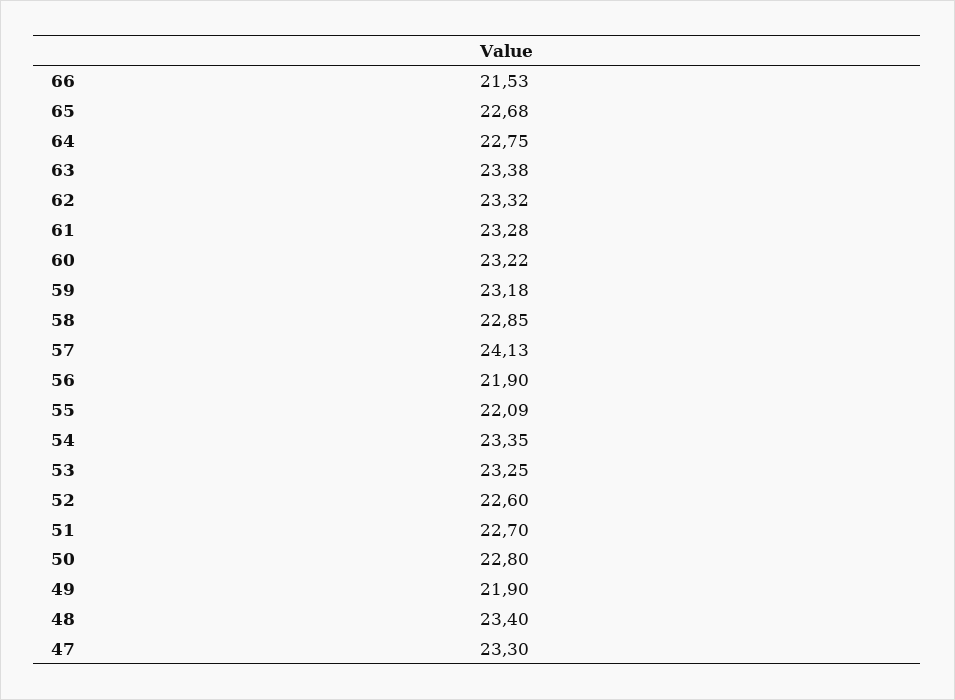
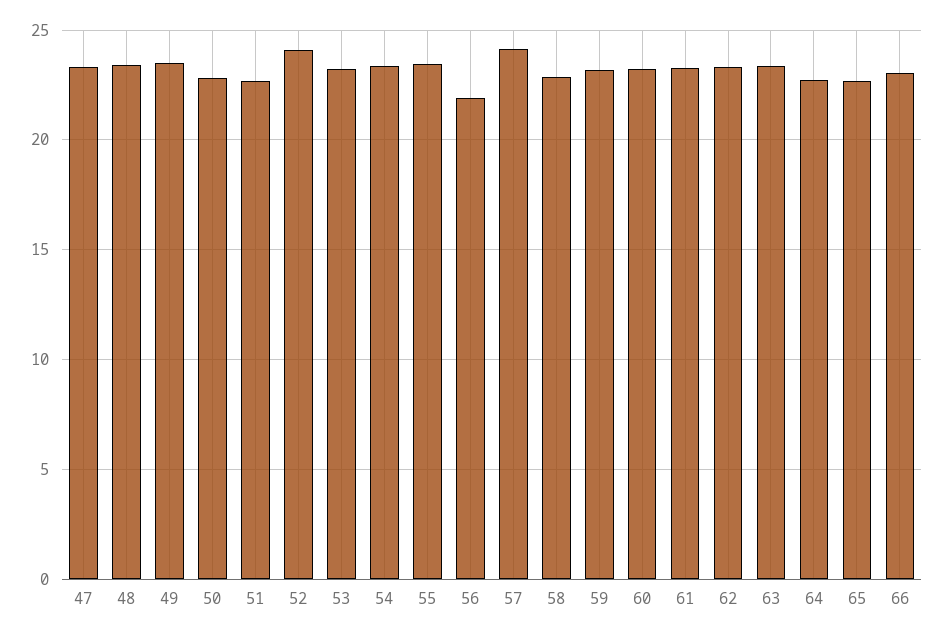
  {
-   "66": 21.53,
+   "66": 23,
    "65": 22.68,
    "64": 22.75,
    "63": 23.38,
    "62": 23.32,
    "61": 23.28,
    "60": 23.22,
    "59": 23.18,
    "58": 22.85,
    "57": 24.13,
    "56": 21.9,
-   "55": 22.09,
+   "55": 23.5,
    "54": 23.35,
    "53": 23.25,
-   "52": 22.6,
+   "52": 24,
    "51": 22.7,
    "50": 22.8,
-   "49": 21.9,
+   "49": 23.5,
    "48": 23.4,
    "47": 23.3
  }

